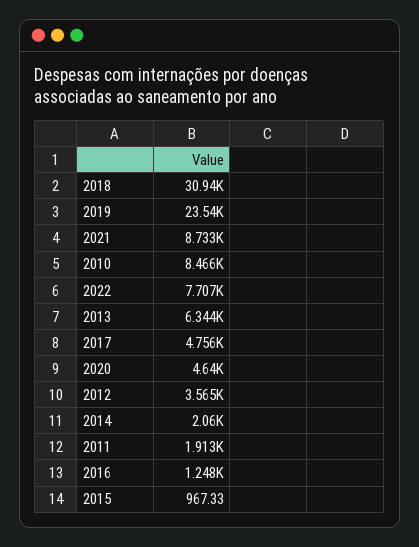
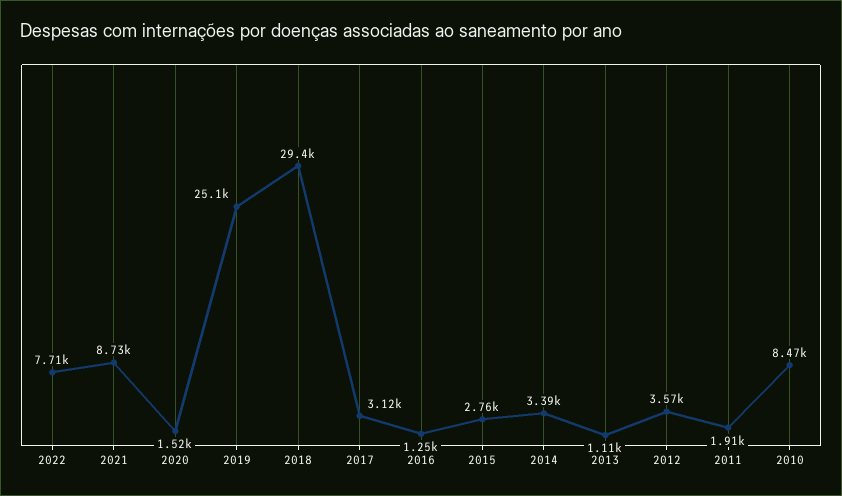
  {
-   "2018": 30940,
+   "2018": 29400,
-   "2019": 23540,
+   "2019": 25100,
    "2021": 8733,
    "2010": 8466,
    "2022": 7707,
-   "2013": 6344,
+   "2013": 1110,
-   "2017": 4756,
+   "2017": 3120,
-   "2020": 4640,
+   "2020": 1520,
    "2012": 3565,
-   "2014": 2060,
+   "2014": 3390,
    "2011": 1913,
    "2016": 1248,
-   "2015": 967.33
+   "2015": 2760
  }

